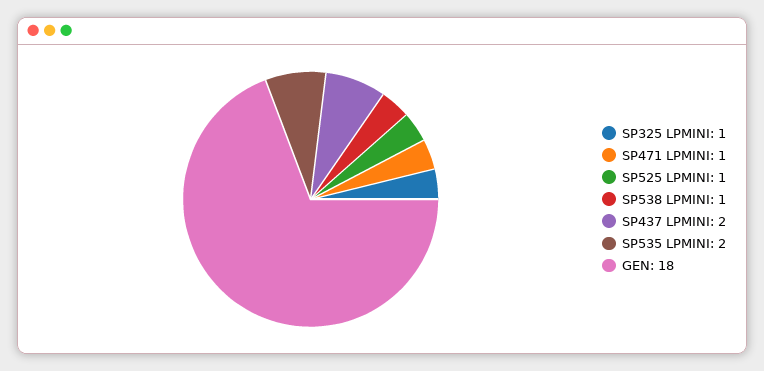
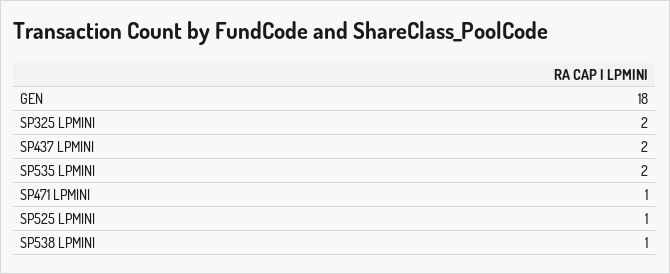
  {
-   "SP325 LPMINI": 1,
+   "SP325 LPMINI": 2,
    "SP471 LPMINI": 1,
    "SP525 LPMINI": 1,
    "SP538 LPMINI": 1,
    "SP437 LPMINI": 2,
    "SP535 LPMINI": 2,
    "GEN": 18
  }

